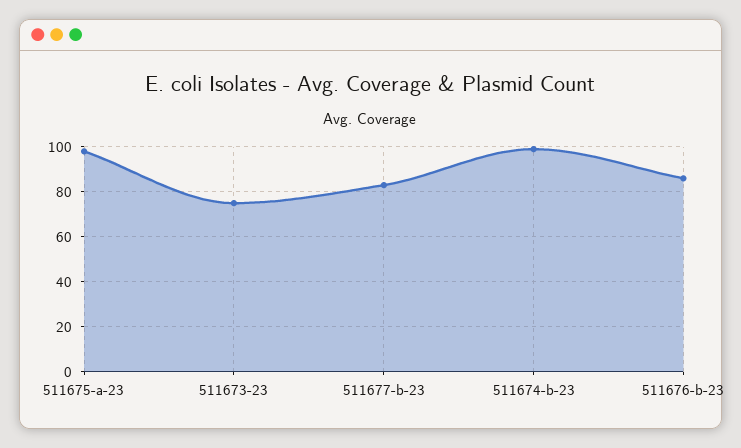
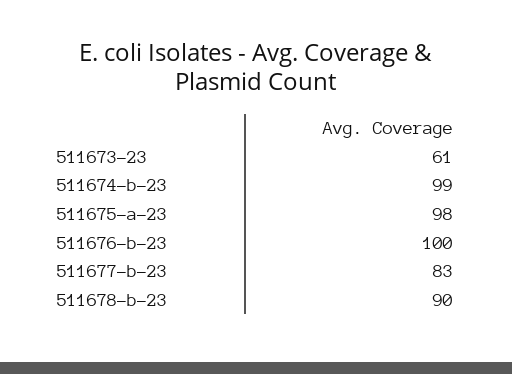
  {
    "511675-a-23": 98,
-   "511673-23": 75,
+   "511673-23": 61,
    "511677-b-23": 83,
    "511674-b-23": 99,
-   "511676-b-23": 85
+   "511676-b-23": 100,
+   "511678-b-23": 90
  }

